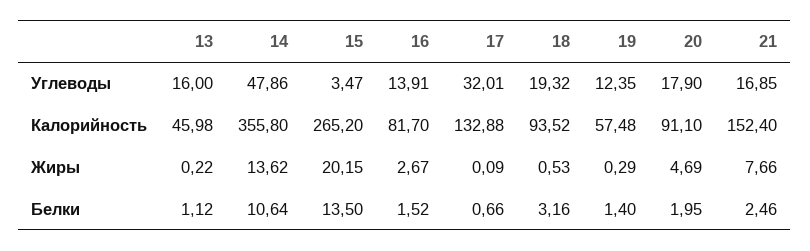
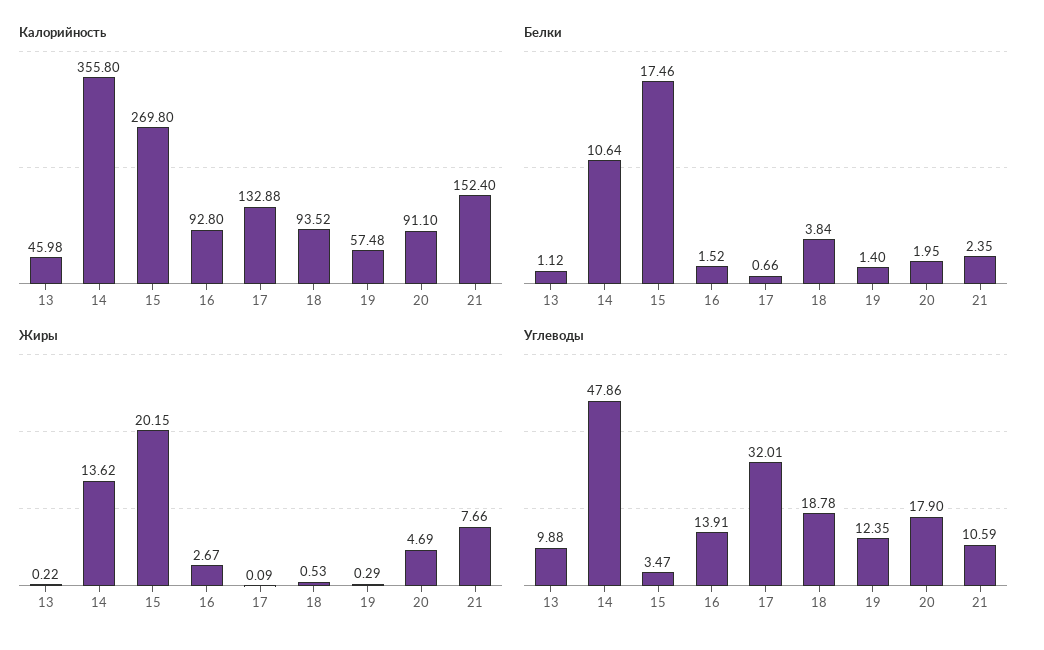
  {
    "Углеводы": {
-     "13": 16,
+     "13": 9.88,
      "14": 47.86,
      "15": 3.47,
      "16": 13.91,
      "17": 32.01,
-     "18": 19.32,
+     "18": 18.78,
      "19": 12.35,
      "20": 17.9,
-     "21": 16.85
+     "21": 10.59
    },
    "Калорийность": {
      "13": 45.98,
      "14": 355.8,
-     "15": 265.2,
+     "15": 269.8,
-     "16": 81.7,
+     "16": 92.8,
      "17": 132.88,
      "18": 93.52,
      "19": 57.48,
      "20": 91.1,
      "21": 152.4
    },
    "Жиры": {
      "13": 0.22,
      "14": 13.62,
      "15": 20.15,
      "16": 2.67,
      "17": 0.09,
      "18": 0.53,
      "19": 0.29,
      "20": 4.69,
      "21": 7.66
    },
    "Белки": {
      "13": 1.12,
      "14": 10.64,
-     "15": 13.5,
+     "15": 17.46,
      "16": 1.52,
      "17": 0.66,
-     "18": 3.16,
+     "18": 3.84,
      "19": 1.4,
      "20": 1.95,
-     "21": 2.46
+     "21": 2.35
    }
  }

